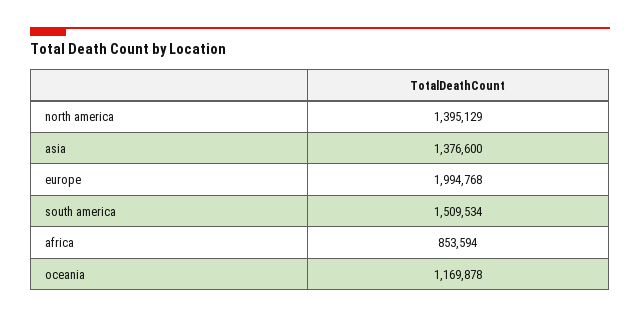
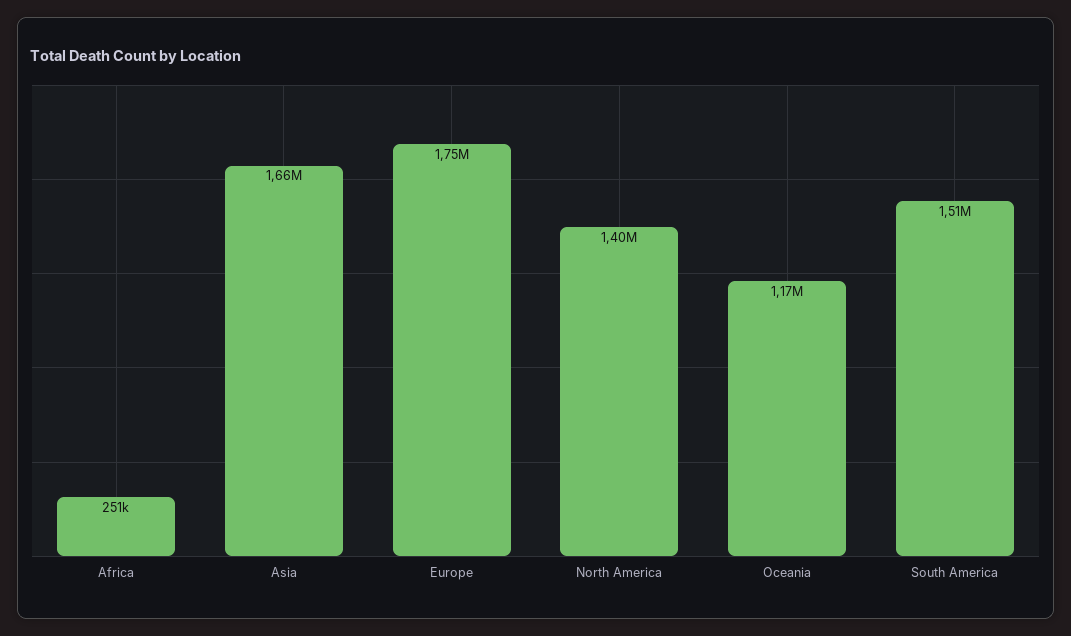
  {
    "north america": 1395129,
-   "asia": 1376600,
+   "asia": 1660000,
-   "europe": 1994768,
+   "europe": 1750000,
    "south america": 1509534,
-   "africa": 853594,
+   "africa": 251000,
    "oceania": 1169878
  }

